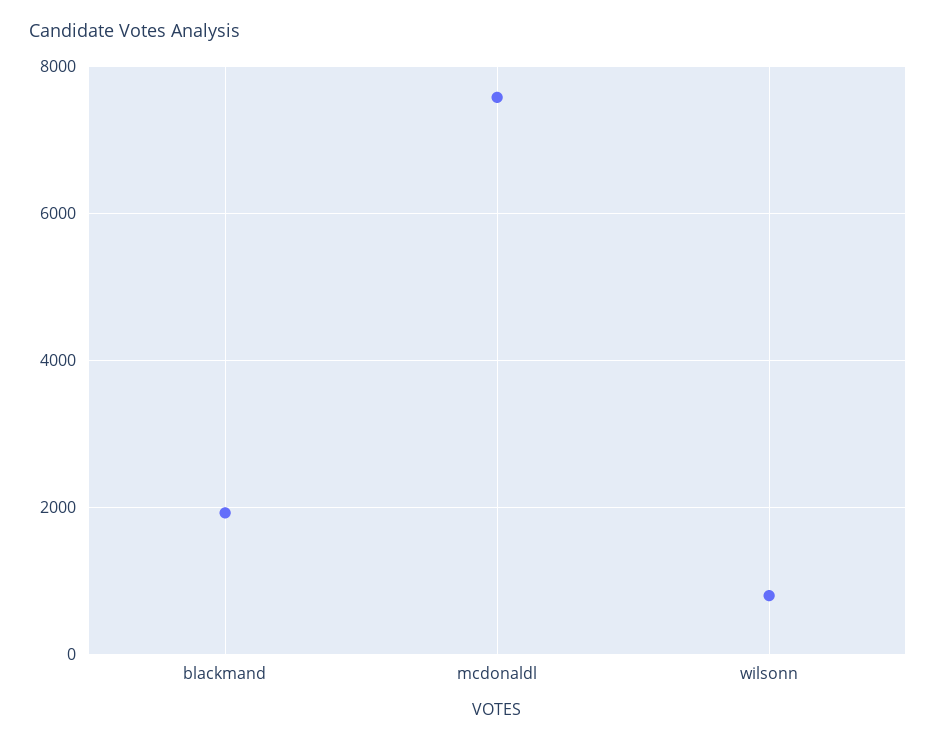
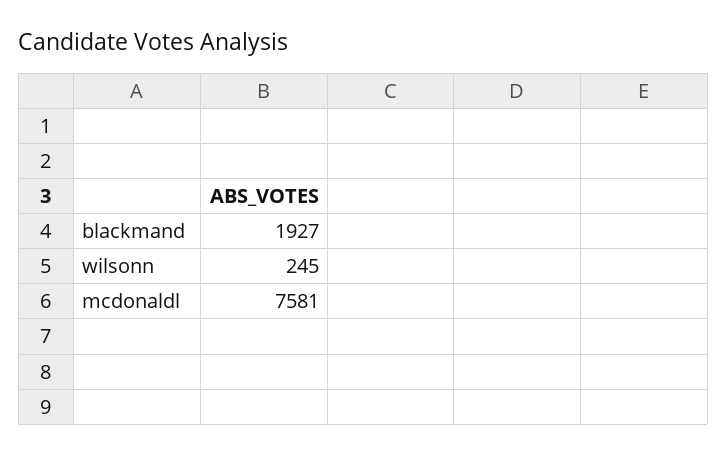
  {
    "blackmand": 1927,
    "mcdonaldl": 7581,
-   "wilsonn": 800
+   "wilsonn": 245
  }

